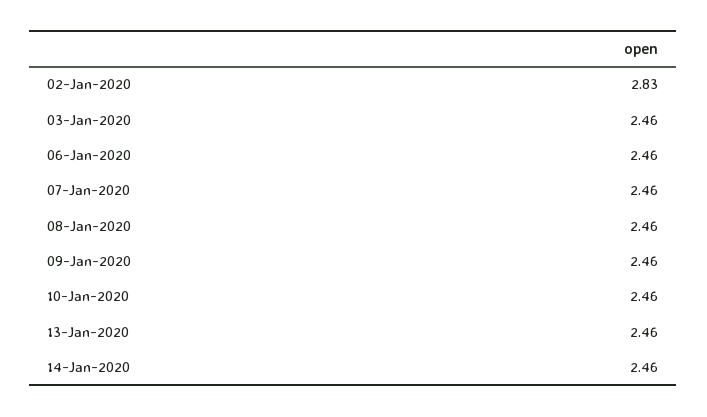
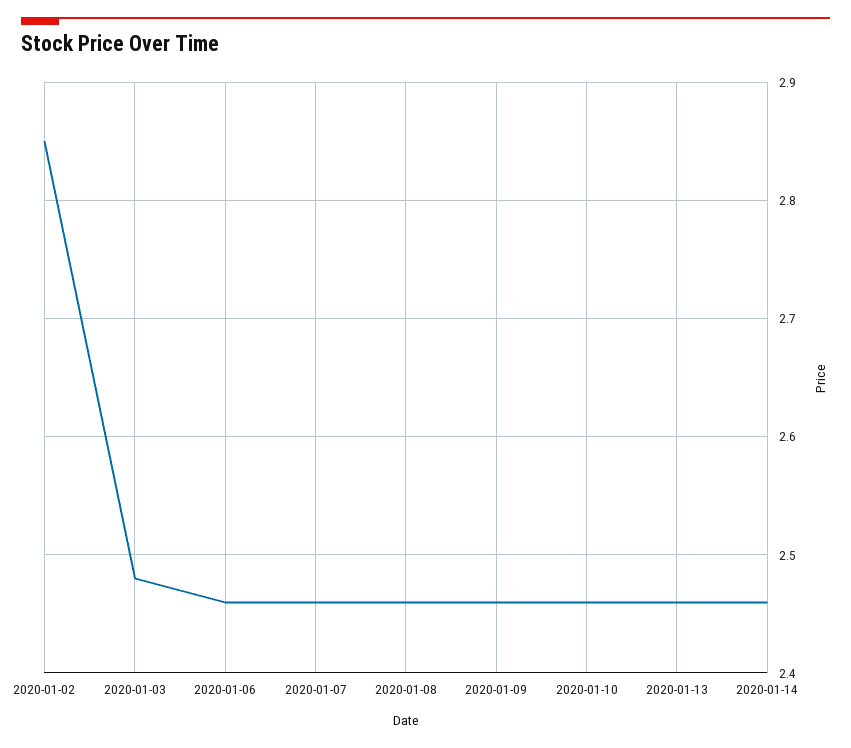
  {
-   "02-Jan-2020": 2.83,
+   "02-Jan-2020": 2.85,
-   "03-Jan-2020": 2.46,
+   "03-Jan-2020": 2.48,
    "06-Jan-2020": 2.46,
    "07-Jan-2020": 2.46,
    "08-Jan-2020": 2.46,
    "09-Jan-2020": 2.46,
    "10-Jan-2020": 2.46,
    "13-Jan-2020": 2.46,
    "14-Jan-2020": 2.46
  }

